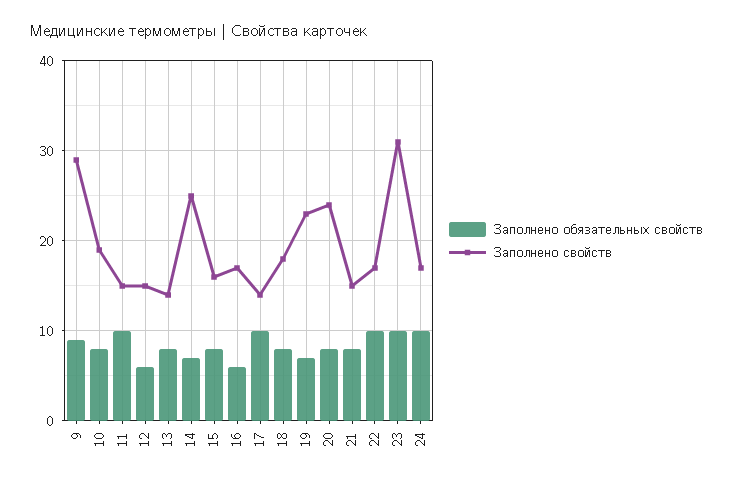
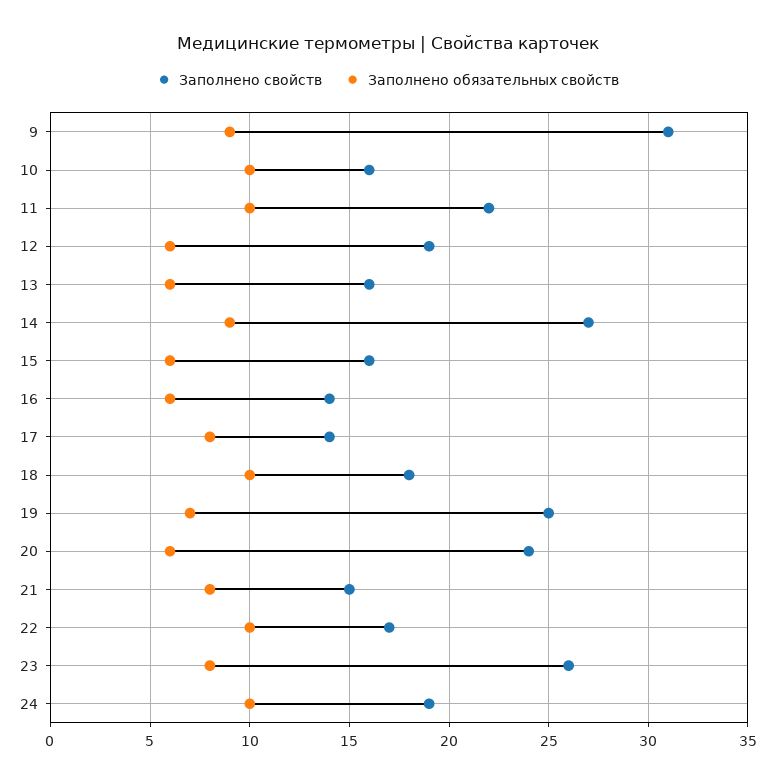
  {
    "Заполнено обязательных свойств": {
      "9": 9,
-     "10": 8,
+     "10": 10,
      "11": 10,
      "12": 6,
-     "13": 8,
+     "13": 6,
-     "14": 7,
+     "14": 9,
-     "15": 8,
+     "15": 6,
      "16": 6,
-     "17": 10,
+     "17": 8,
-     "18": 8,
+     "18": 10,
      "19": 7,
-     "20": 8,
+     "20": 6,
      "21": 8,
      "22": 10,
-     "23": 10,
+     "23": 8,
      "24": 10
    },
    "Заполнено свойств": {
-     "9": 29,
+     "9": 31,
-     "10": 19,
+     "10": 16,
-     "11": 15,
+     "11": 22,
-     "12": 15,
+     "12": 19,
-     "13": 14,
+     "13": 16,
-     "14": 25,
+     "14": 27,
      "15": 16,
-     "16": 17,
+     "16": 14,
      "17": 14,
      "18": 18,
-     "19": 23,
+     "19": 25,
      "20": 24,
      "21": 15,
      "22": 17,
-     "23": 31,
+     "23": 26,
-     "24": 17
+     "24": 19
    }
  }

